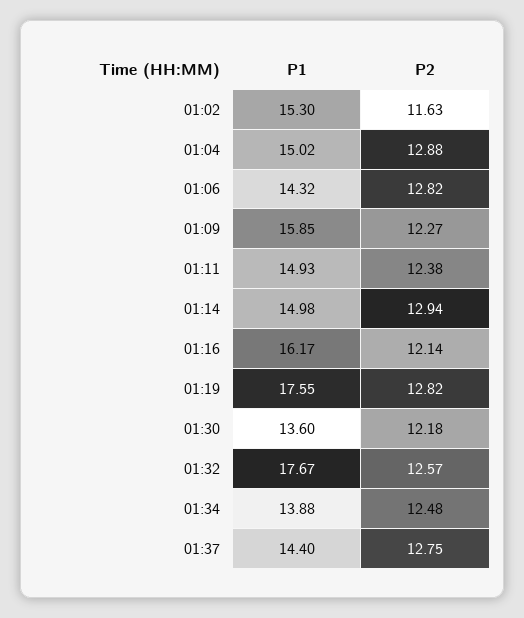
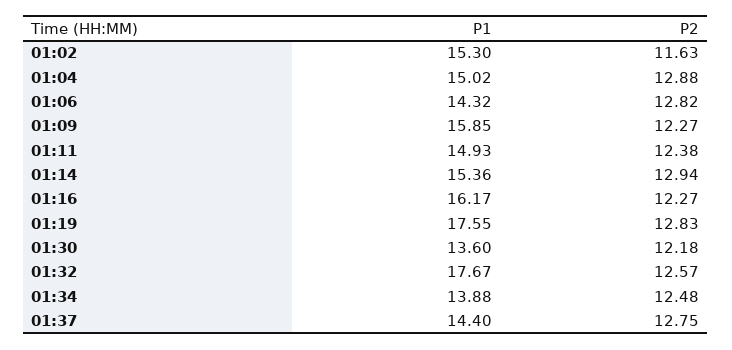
  {
    "P1": {
      "01:02": 15.3,
      "01:04": 15.02,
      "01:06": 14.32,
      "01:09": 15.85,
      "01:11": 14.93,
-     "01:14": 14.98,
+     "01:14": 15.36,
      "01:16": 16.17,
      "01:19": 17.55,
      "01:30": 13.6,
      "01:32": 17.67,
      "01:34": 13.88,
      "01:37": 14.4
    },
    "P2": {
      "01:02": 11.63,
      "01:04": 12.88,
      "01:06": 12.82,
      "01:09": 12.27,
      "01:11": 12.38,
      "01:14": 12.94,
-     "01:16": 12.14,
+     "01:16": 12.27,
-     "01:19": 12.82,
+     "01:19": 12.83,
      "01:30": 12.18,
      "01:32": 12.57,
      "01:34": 12.48,
      "01:37": 12.75
    }
  }

